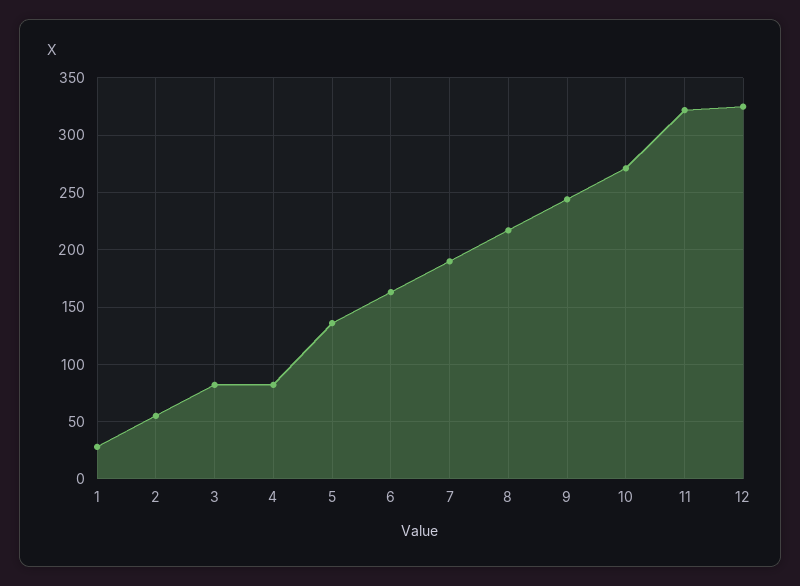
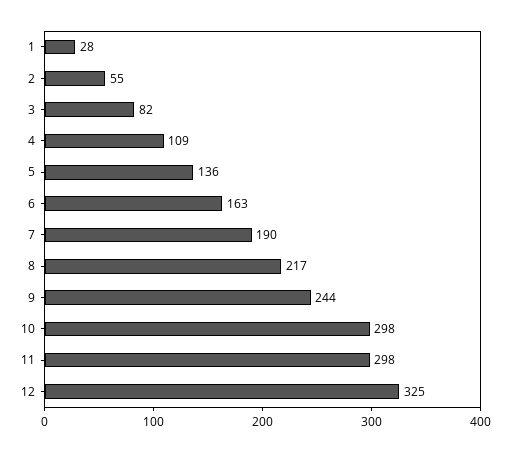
  {
    "1": 28,
    "2": 55,
    "3": 82,
-   "4": 80,
+   "4": 109,
    "5": 136,
    "6": 163,
    "7": 190,
    "8": 217,
    "9": 244,
-   "10": 270,
+   "10": 298,
-   "11": 320,
+   "11": 298,
    "12": 325
  }

